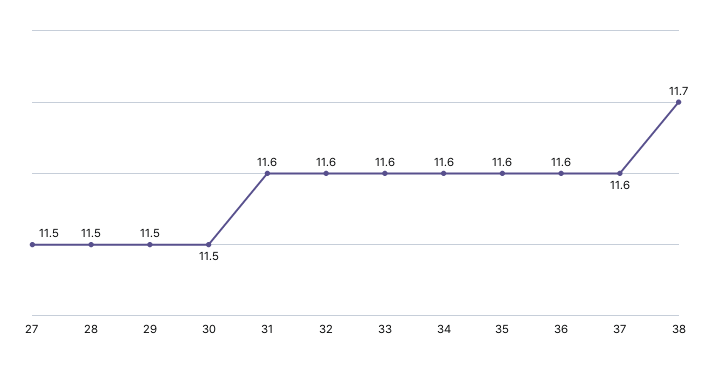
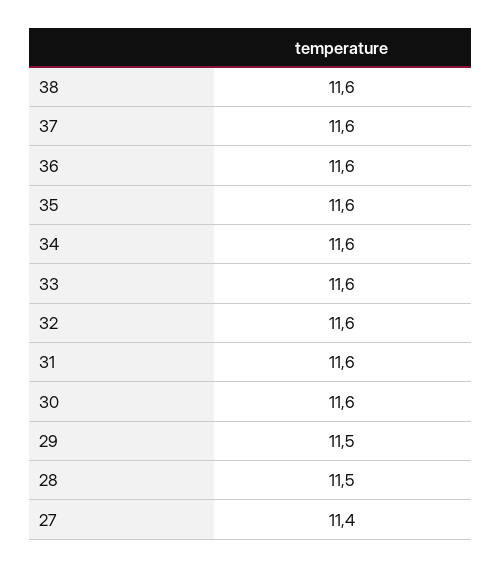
  {
-   "27": 11.5,
+   "27": 11.4,
    "28": 11.5,
    "29": 11.5,
-   "30": 11.5,
+   "30": 11.6,
    "31": 11.6,
    "32": 11.6,
    "33": 11.6,
    "34": 11.6,
    "35": 11.6,
    "36": 11.6,
    "37": 11.6,
-   "38": 11.7
+   "38": 11.6
  }

